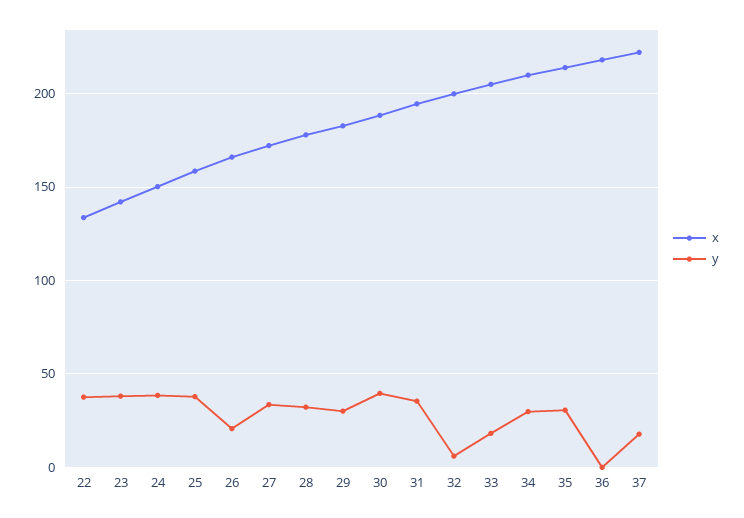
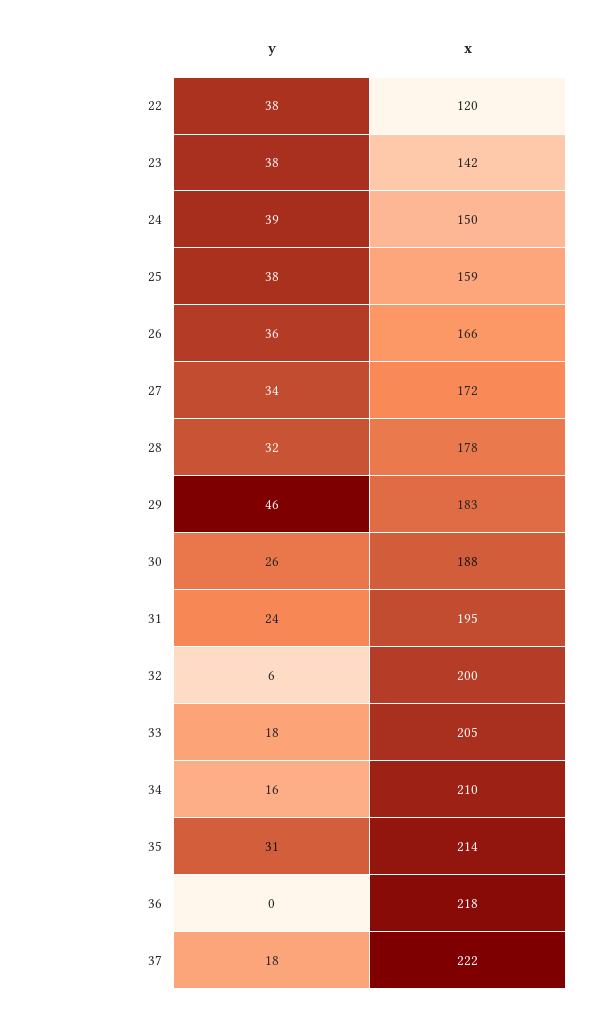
  {
    "x": {
-     "22": 135,
+     "22": 120,
      "23": 142,
      "24": 150,
      "25": 159,
      "26": 166,
      "27": 172,
      "28": 178,
      "29": 183,
      "30": 188,
      "31": 195,
      "32": 200,
      "33": 205,
      "34": 210,
      "35": 214,
      "36": 218,
      "37": 222
    },
    "y": {
      "22": 38,
      "23": 38,
      "24": 39,
      "25": 38,
-     "26": 20,
+     "26": 36,
      "27": 34,
      "28": 32,
-     "29": 30,
+     "29": 46,
-     "30": 40,
+     "30": 26,
-     "31": 35,
+     "31": 24,
      "32": 6,
      "33": 18,
-     "34": 30,
+     "34": 16,
      "35": 31,
      "36": 0,
      "37": 18
    }
  }

